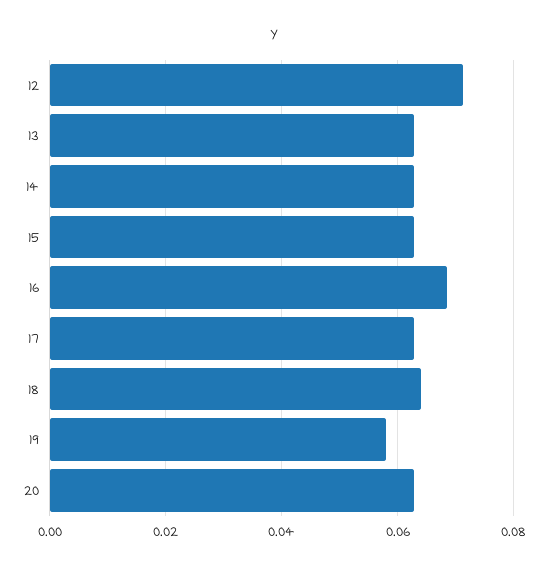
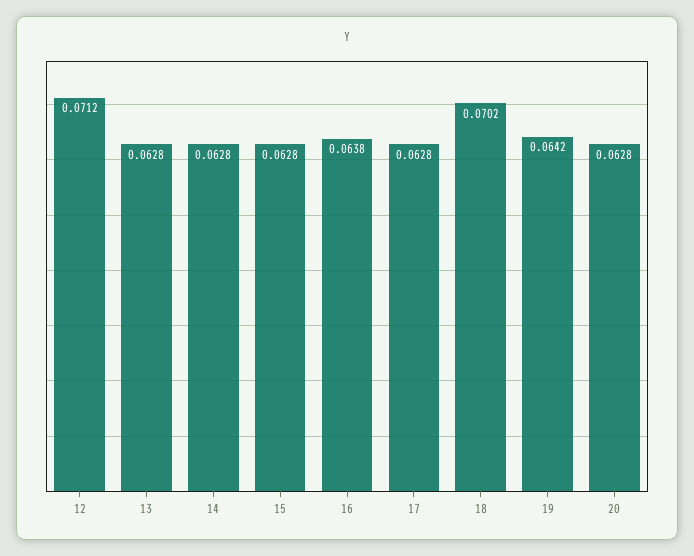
  {
    "12": 0.0712,
    "13": 0.0628,
    "14": 0.0628,
    "15": 0.0628,
-   "16": 0.068,
+   "16": 0.0638,
    "17": 0.0628,
-   "18": 0.064,
+   "18": 0.0702,
-   "19": 0.058,
+   "19": 0.0642,
    "20": 0.0628
  }

